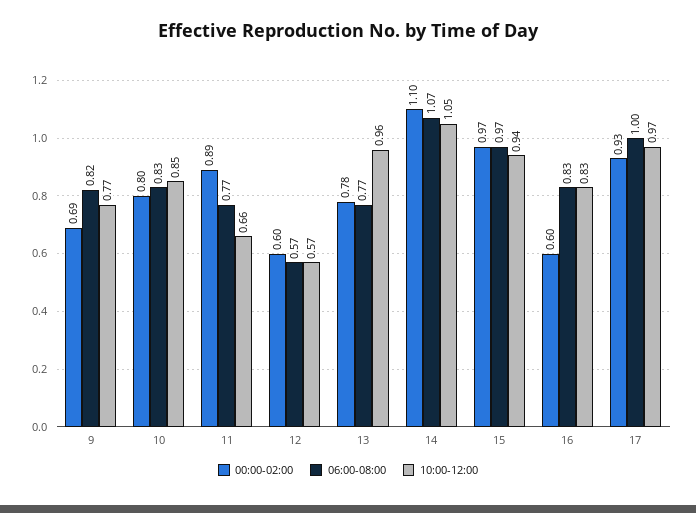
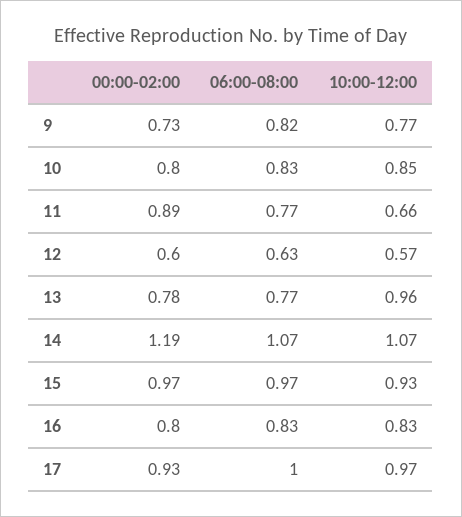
  {
    "00:00-02:00": {
-     "9": 0.69,
+     "9": 0.73,
      "10": 0.8,
      "11": 0.89,
      "12": 0.6,
      "13": 0.78,
-     "14": 1.1,
+     "14": 1.19,
      "15": 0.97,
-     "16": 0.6,
+     "16": 0.8,
      "17": 0.93
    },
    "06:00-08:00": {
      "9": 0.82,
      "10": 0.83,
      "11": 0.77,
-     "12": 0.57,
+     "12": 0.63,
      "13": 0.77,
      "14": 1.07,
      "15": 0.97,
      "16": 0.83,
      "17": 1
    },
    "10:00-12:00": {
      "9": 0.77,
      "10": 0.85,
      "11": 0.66,
      "12": 0.57,
      "13": 0.96,
-     "14": 1.05,
+     "14": 1.07,
-     "15": 0.94,
+     "15": 0.93,
      "16": 0.83,
      "17": 0.97
    }
  }

